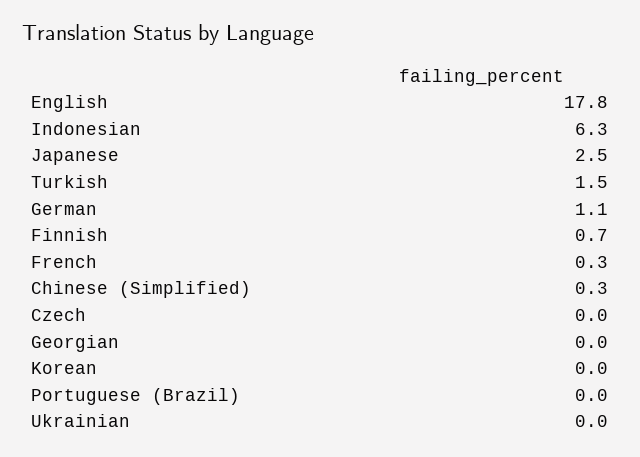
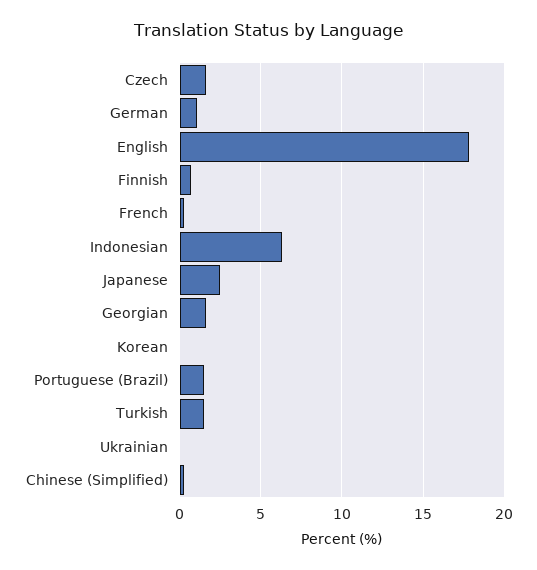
  {
    "English": 17.8,
    "Indonesian": 6.3,
    "Japanese": 2.5,
    "Turkish": 1.5,
    "German": 1.1,
    "Finnish": 0.7,
    "French": 0.3,
    "Chinese (Simplified)": 0.3,
-   "Czech": 0,
+   "Czech": 1.5,
-   "Georgian": 0,
+   "Georgian": 1.5,
    "Korean": 0,
-   "Portuguese (Brazil)": 0,
+   "Portuguese (Brazil)": 1.5,
    "Ukrainian": 0
  }

